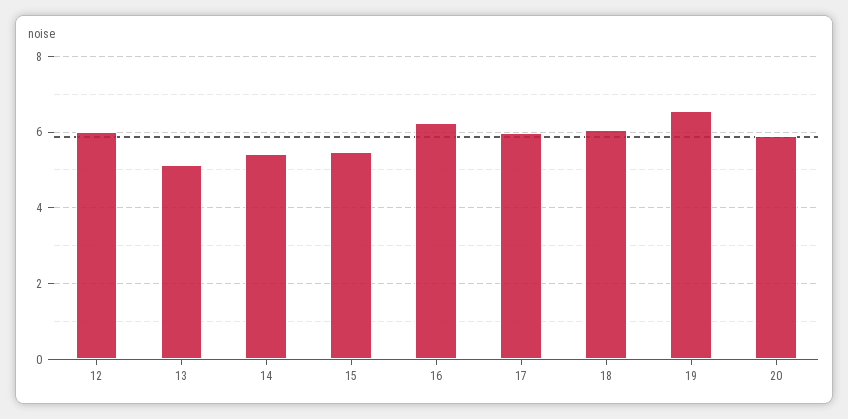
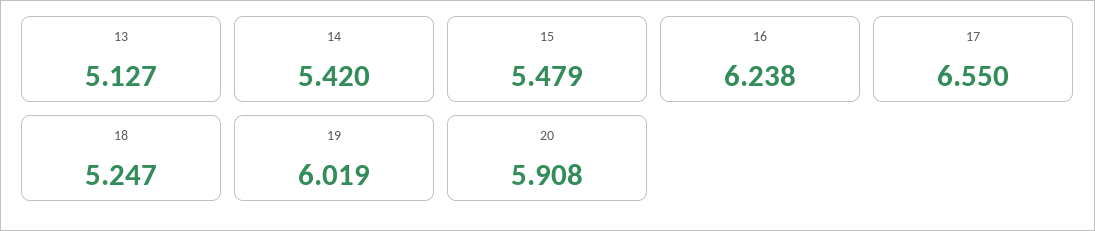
  {
-   "12": 6,
    "13": 5.127,
    "14": 5.42,
    "15": 5.479,
    "16": 6.238,
-   "17": 6,
+   "17": 6.55,
-   "18": 6,
+   "18": 5.247,
-   "19": 6.6,
+   "19": 6.019,
    "20": 5.908
  }

